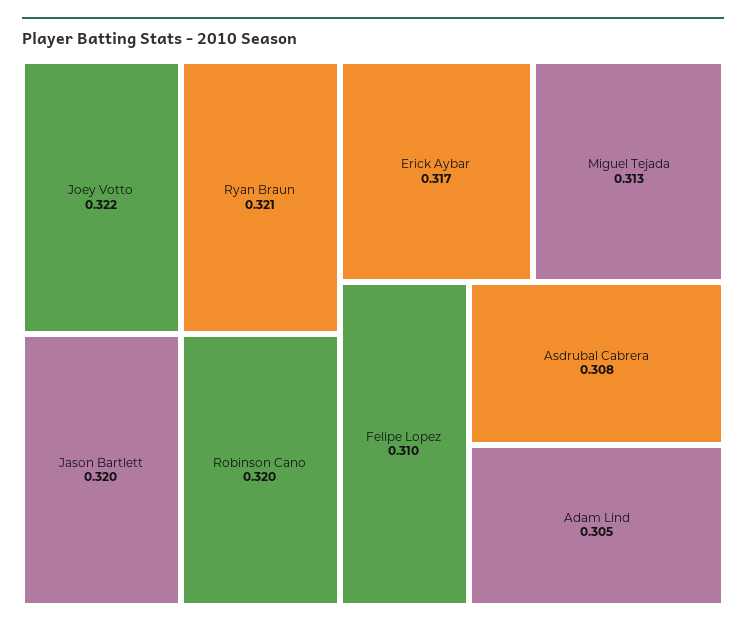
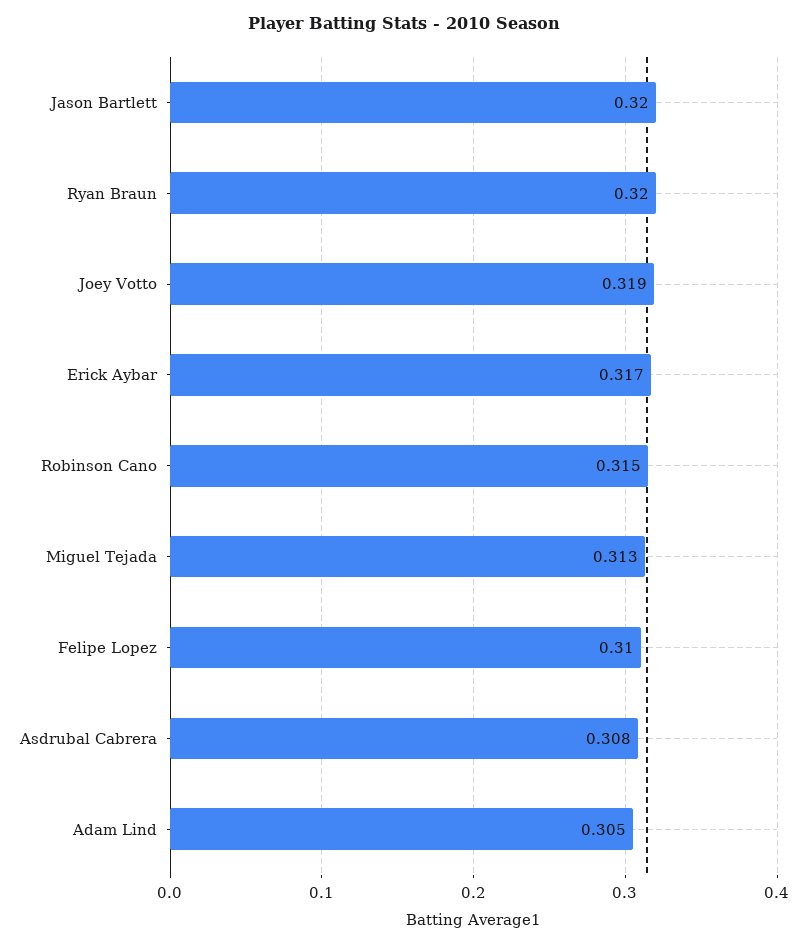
  {
-   "Joey Votto": 0.322,
+   "Joey Votto": 0.319,
-   "Ryan Braun": 0.321,
+   "Ryan Braun": 0.32,
    "Jason Bartlett": 0.32,
-   "Robinson Cano": 0.32,
+   "Robinson Cano": 0.315,
    "Erick Aybar": 0.317,
    "Miguel Tejada": 0.313,
    "Felipe Lopez": 0.31,
    "Asdrubal Cabrera": 0.308,
    "Adam Lind": 0.305
  }

